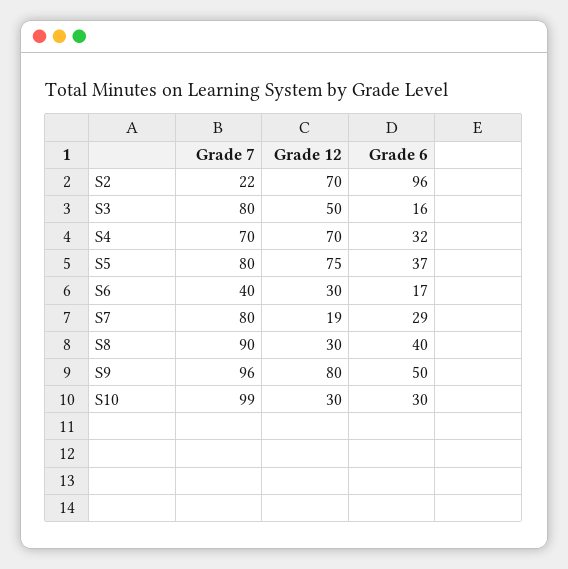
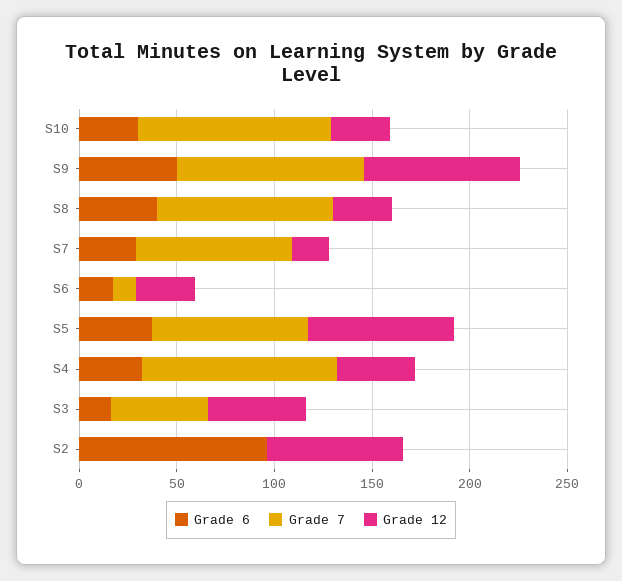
  {
    "Grade 7": {
-     "S2": 22,
+     "S2": 0,
-     "S3": 80,
+     "S3": 50,
-     "S4": 70,
+     "S4": 100,
      "S5": 80,
-     "S6": 40,
+     "S6": 10,
      "S7": 80,
      "S8": 90,
      "S9": 96,
      "S10": 99
    },
    "Grade 12": {
      "S2": 70,
      "S3": 50,
-     "S4": 70,
+     "S4": 40,
      "S5": 75,
      "S6": 30,
      "S7": 19,
      "S8": 30,
      "S9": 80,
      "S10": 30
    },
    "Grade 6": {
      "S2": 96,
      "S3": 16,
      "S4": 32,
      "S5": 37,
      "S6": 17,
      "S7": 29,
      "S8": 40,
      "S9": 50,
      "S10": 30
    }
  }

